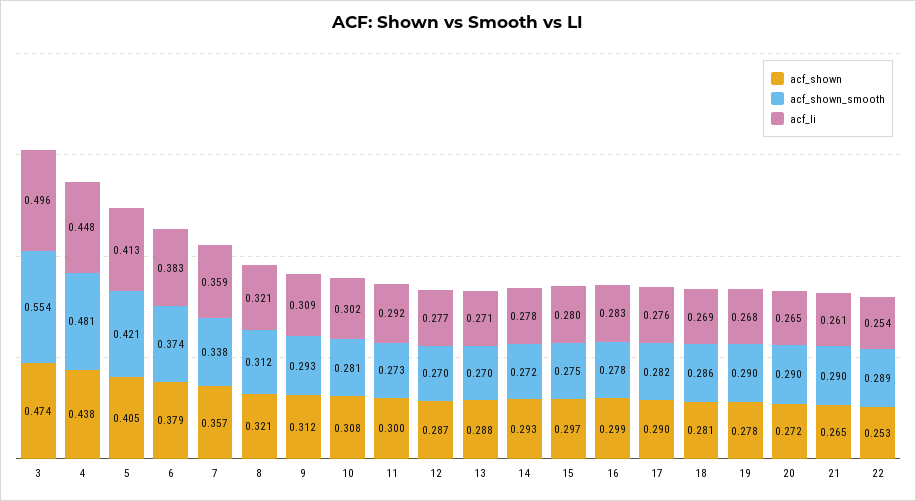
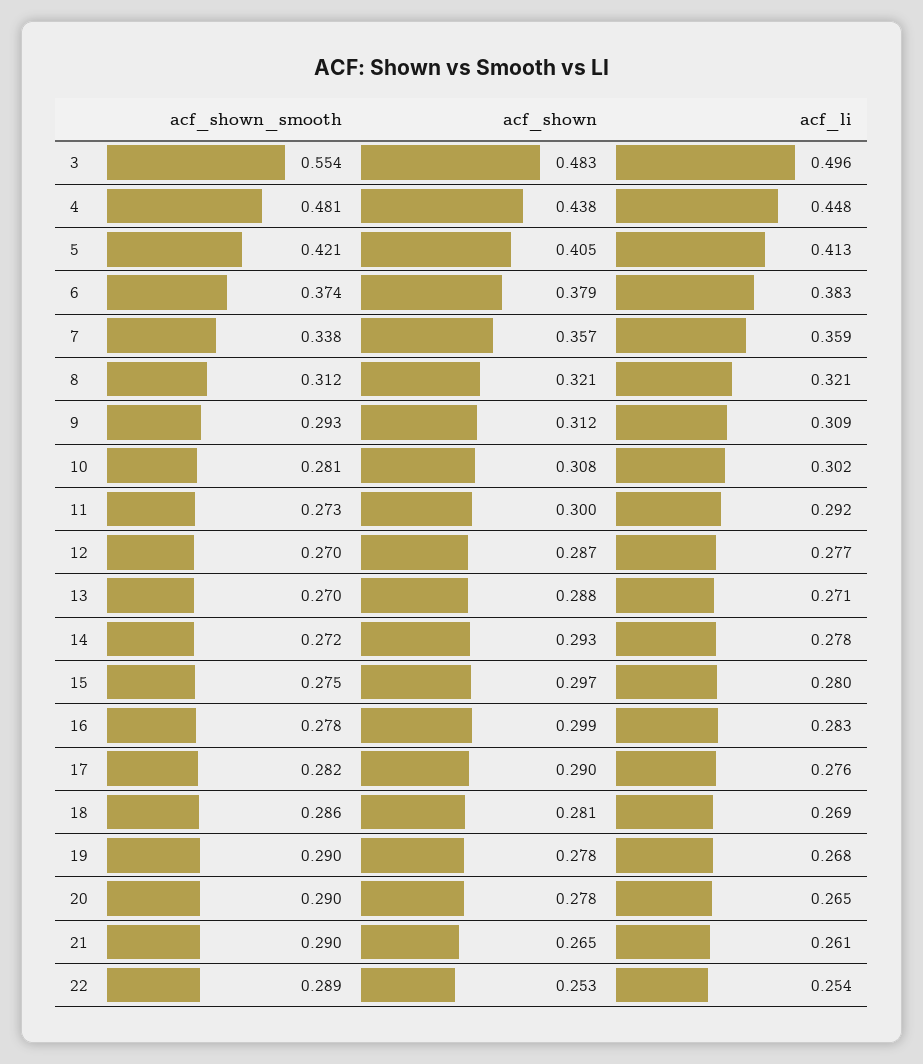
  {
    "acf_shown": {
-     "3": 0.474,
+     "3": 0.483,
      "4": 0.438,
      "5": 0.405,
      "6": 0.379,
      "7": 0.357,
      "8": 0.321,
      "9": 0.312,
      "10": 0.308,
      "11": 0.3,
      "12": 0.287,
      "13": 0.288,
      "14": 0.293,
      "15": 0.297,
      "16": 0.299,
      "17": 0.29,
      "18": 0.281,
      "19": 0.278,
-     "20": 0.272,
+     "20": 0.278,
      "21": 0.265,
      "22": 0.253
    },
    "acf_shown_smooth": {
      "3": 0.554,
      "4": 0.481,
      "5": 0.421,
      "6": 0.374,
      "7": 0.338,
      "8": 0.312,
      "9": 0.293,
      "10": 0.281,
      "11": 0.273,
      "12": 0.27,
      "13": 0.27,
      "14": 0.272,
      "15": 0.275,
      "16": 0.278,
      "17": 0.282,
      "18": 0.286,
      "19": 0.29,
      "20": 0.29,
      "21": 0.29,
      "22": 0.289
    },
    "acf_li": {
      "3": 0.496,
      "4": 0.448,
      "5": 0.413,
      "6": 0.383,
      "7": 0.359,
      "8": 0.321,
      "9": 0.309,
      "10": 0.302,
      "11": 0.292,
      "12": 0.277,
      "13": 0.271,
      "14": 0.278,
      "15": 0.28,
      "16": 0.283,
      "17": 0.276,
      "18": 0.269,
      "19": 0.268,
      "20": 0.265,
      "21": 0.261,
      "22": 0.254
    }
  }

